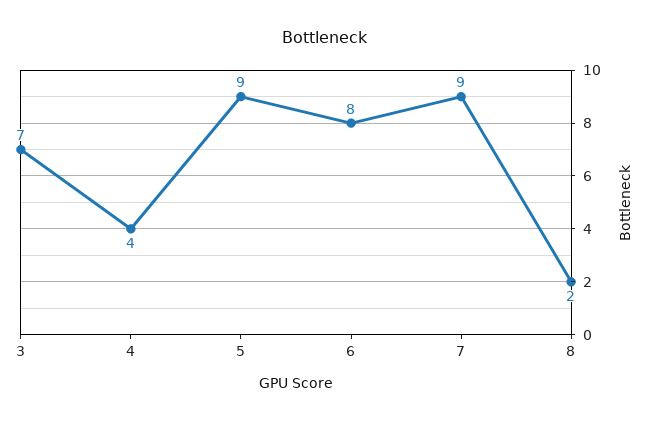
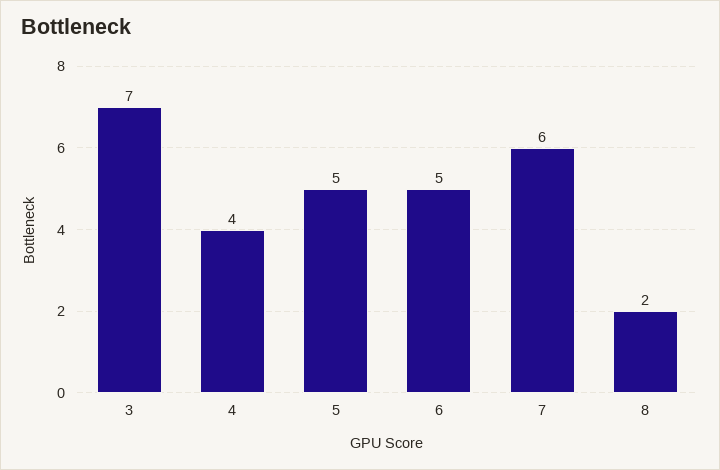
  {
    "3": 7,
    "4": 4,
-   "5": 9,
+   "5": 5,
-   "6": 8,
+   "6": 5,
-   "7": 9,
+   "7": 6,
    "8": 2
  }

